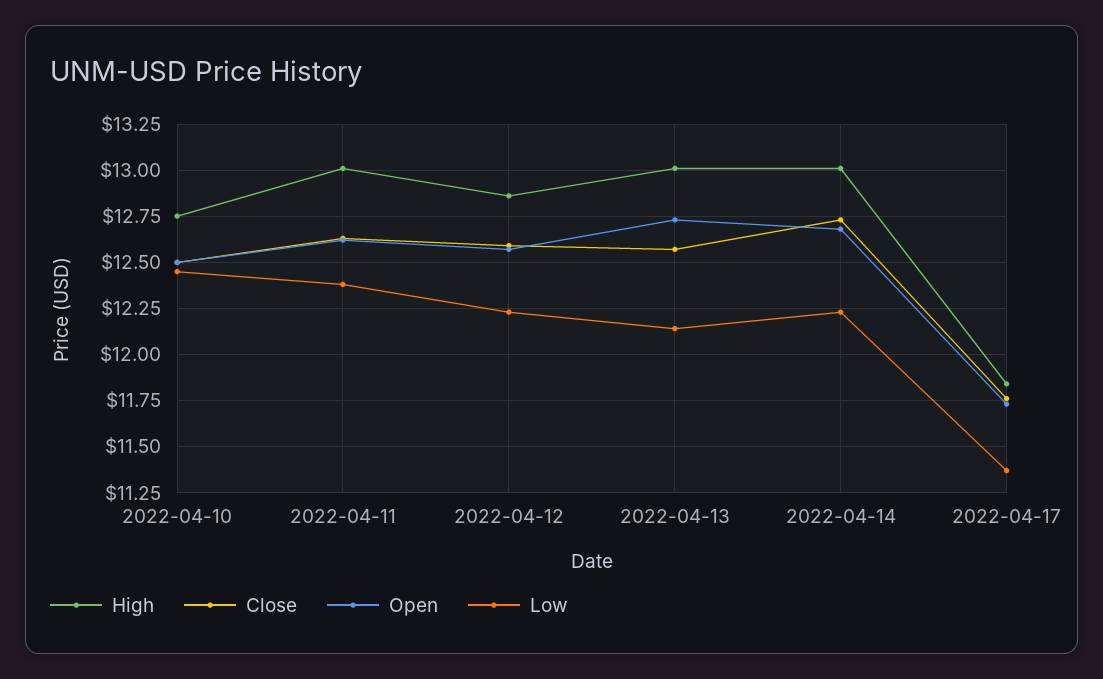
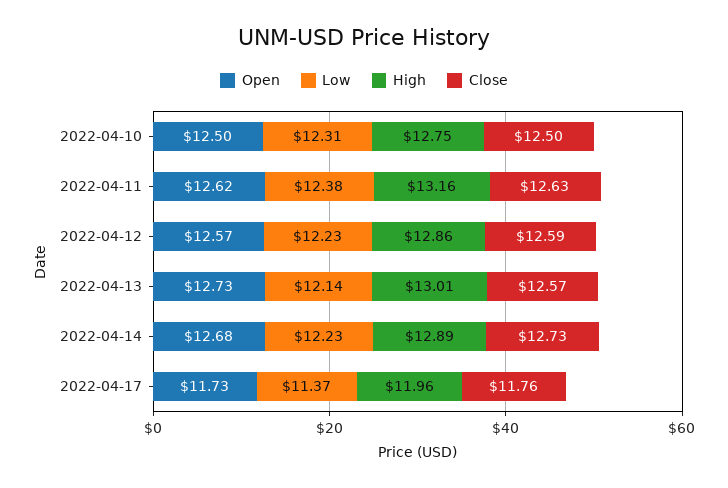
  {
    "High": {
      "2022-04-10": 12.75,
-     "2022-04-11": 13,
+     "2022-04-11": 13.16,
      "2022-04-12": 12.86,
      "2022-04-13": 13.01,
-     "2022-04-14": 13,
+     "2022-04-14": 12.89,
-     "2022-04-17": 11.85
+     "2022-04-17": 11.96
    },
    "Close": {
      "2022-04-10": 12.5,
      "2022-04-11": 12.63,
      "2022-04-12": 12.59,
      "2022-04-13": 12.57,
      "2022-04-14": 12.73,
      "2022-04-17": 11.76
    },
    "Open": {
      "2022-04-10": 12.5,
      "2022-04-11": 12.62,
      "2022-04-12": 12.57,
      "2022-04-13": 12.73,
      "2022-04-14": 12.68,
      "2022-04-17": 11.73
    },
    "Low": {
-     "2022-04-10": 12.45,
+     "2022-04-10": 12.31,
      "2022-04-11": 12.38,
      "2022-04-12": 12.23,
      "2022-04-13": 12.14,
      "2022-04-14": 12.23,
      "2022-04-17": 11.37
    }
  }

